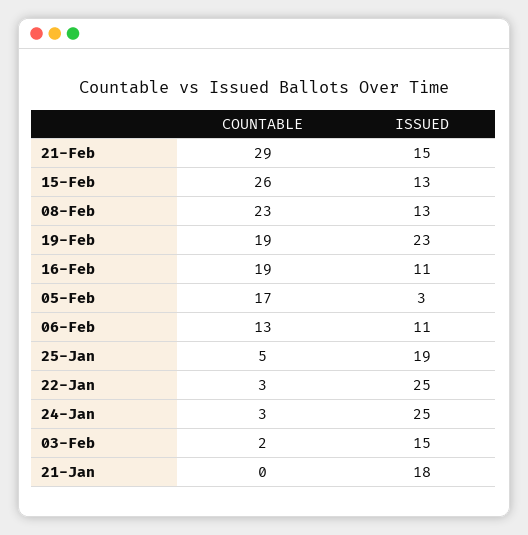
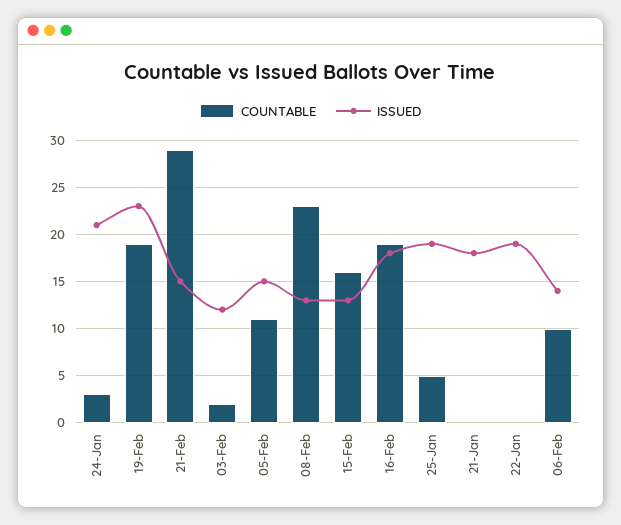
  {
    "COUNTABLE": {
      "21-Feb": 29,
-     "15-Feb": 26,
+     "15-Feb": 16,
      "08-Feb": 23,
      "19-Feb": 19,
      "16-Feb": 19,
-     "05-Feb": 17,
+     "05-Feb": 11,
-     "06-Feb": 13,
+     "06-Feb": 10,
      "25-Jan": 5,
-     "22-Jan": 3,
+     "22-Jan": 0,
      "24-Jan": 3,
      "03-Feb": 2,
      "21-Jan": 0
    },
    "ISSUED": {
      "21-Feb": 15,
      "15-Feb": 13,
      "08-Feb": 13,
      "19-Feb": 23,
-     "16-Feb": 11,
+     "16-Feb": 18,
-     "05-Feb": 3,
+     "05-Feb": 15,
-     "06-Feb": 11,
+     "06-Feb": 14,
      "25-Jan": 19,
-     "22-Jan": 25,
+     "22-Jan": 19,
-     "24-Jan": 25,
+     "24-Jan": 21,
-     "03-Feb": 15,
+     "03-Feb": 12,
      "21-Jan": 18
    }
  }

